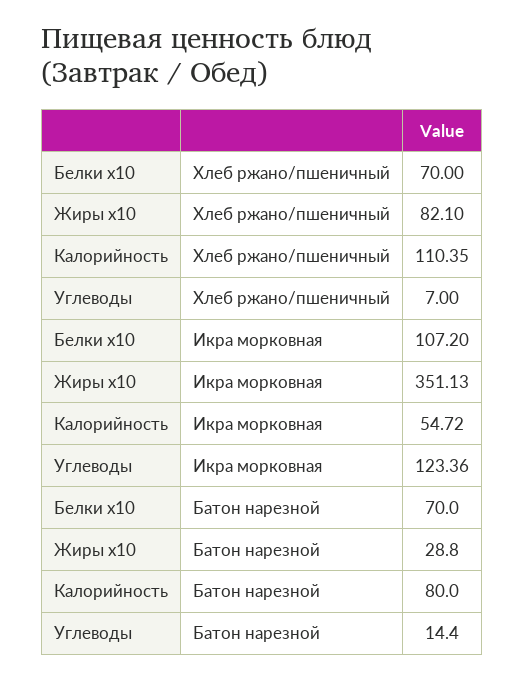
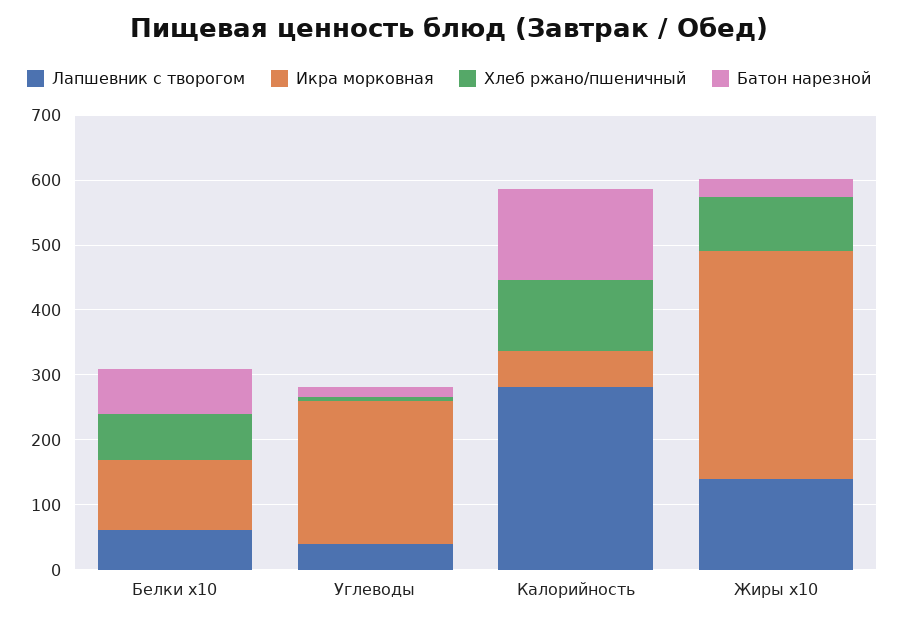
  {
    "Хлеб ржано/пшеничный": {
      "Белки х10": 70,
      "Жиры х10": 82.1,
      "Калорийность": 110.35,
      "Углеводы": 7
    },
    "Икра морковная": {
      "Белки х10": 107.2,
      "Жиры х10": 351.13,
      "Калорийность": 54.72,
-     "Углеводы": 123.36
+     "Углеводы": 220
    },
    "Батон нарезной": {
      "Белки х10": 70,
      "Жиры х10": 28.8,
-     "Калорийность": 80,
+     "Калорийность": 140,
      "Углеводы": 14.4
-   }
+   },
+   "Лапшевник с творогом": {
+     "Белки х10": 60,
+     "Углеводы": 40,
+     "Калорийность": 280,
+     "Жиры х10": 140
+   }
  }

